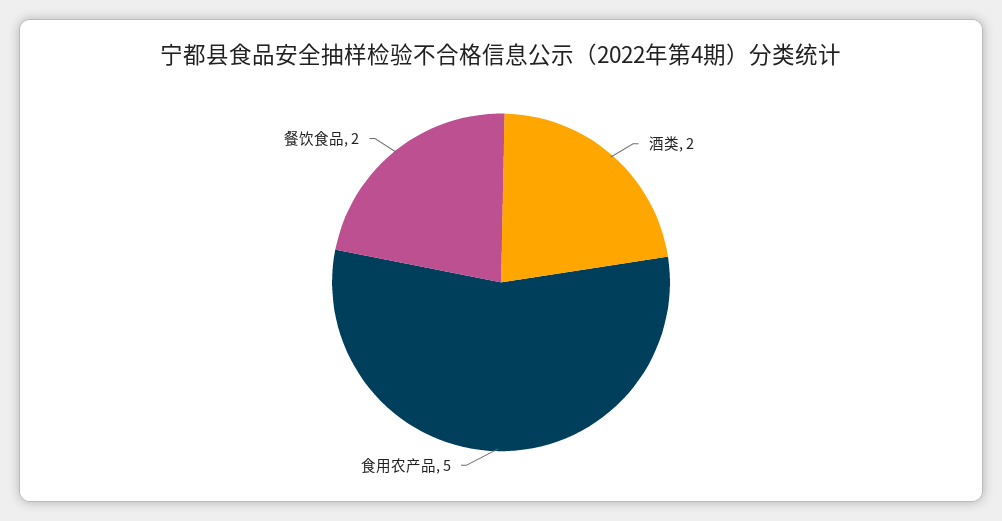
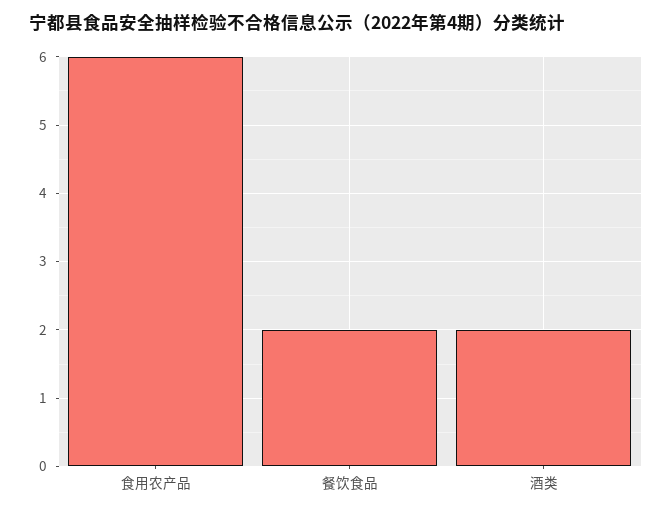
  {
    "酒类": 2,
-   "食用农产品": 5,
+   "食用农产品": 6,
    "餐饮食品": 2
  }

